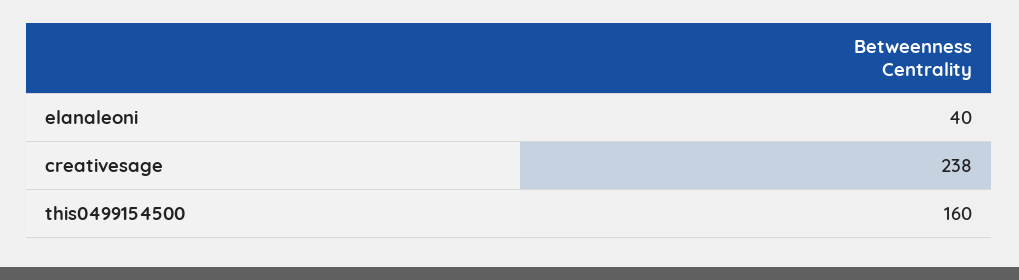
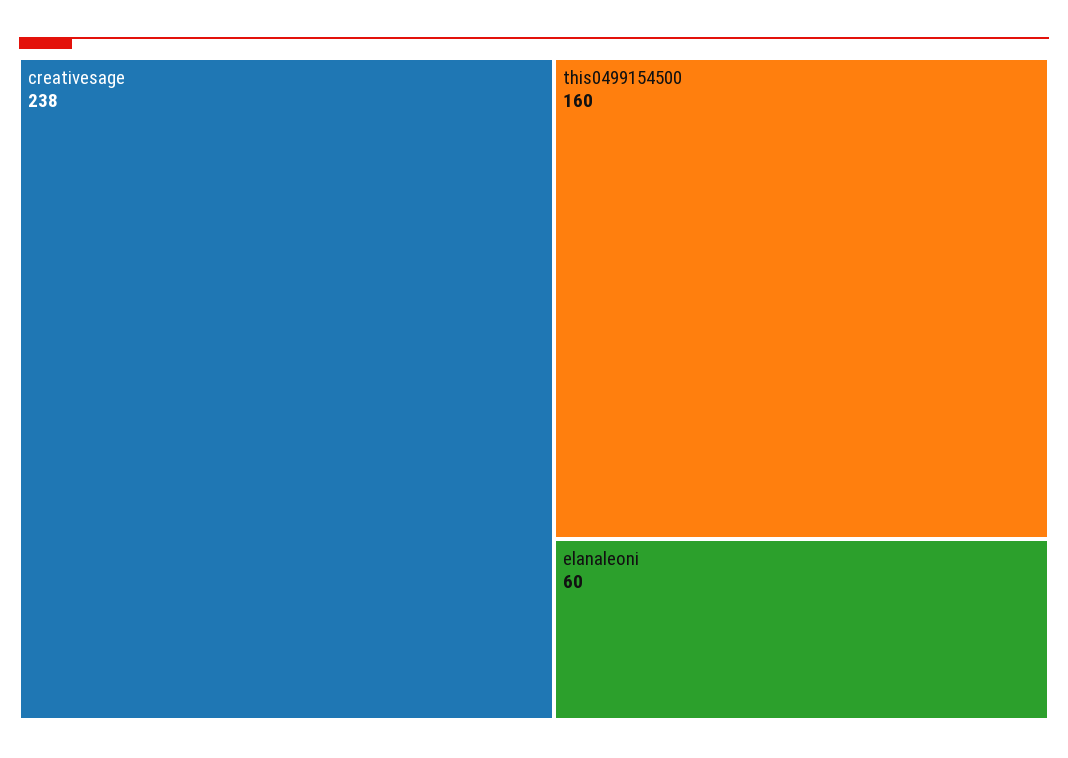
  {
-   "elanaleoni": 40,
+   "elanaleoni": 60,
    "creativesage": 238,
    "this0499154500": 160
  }

